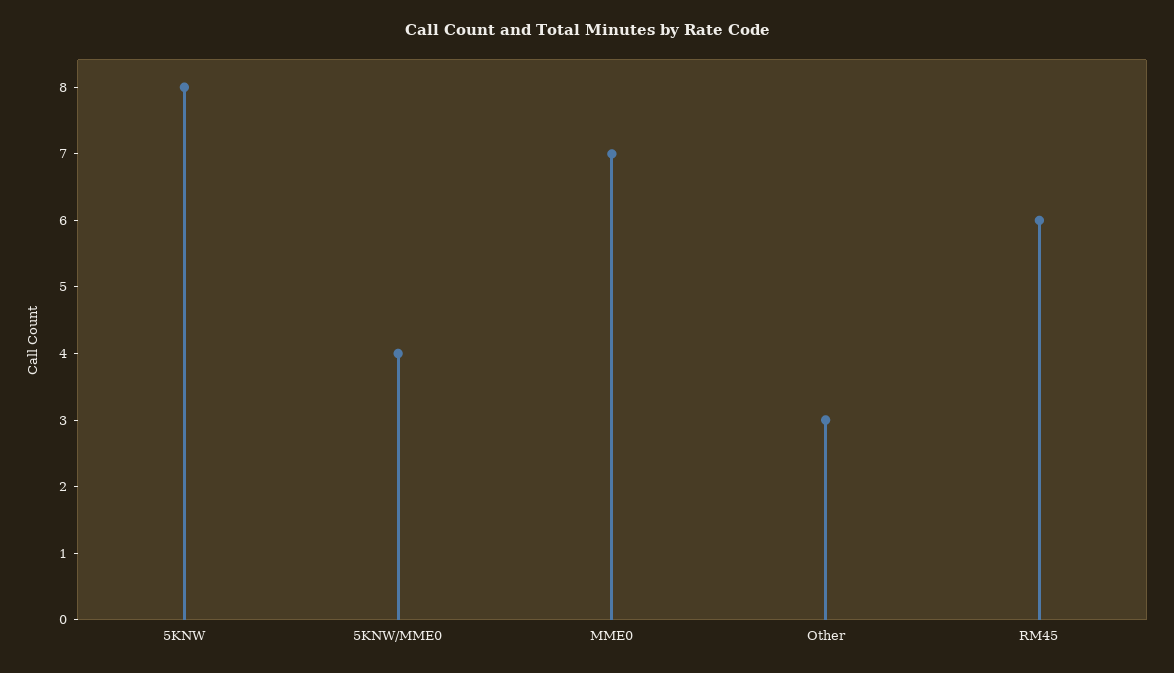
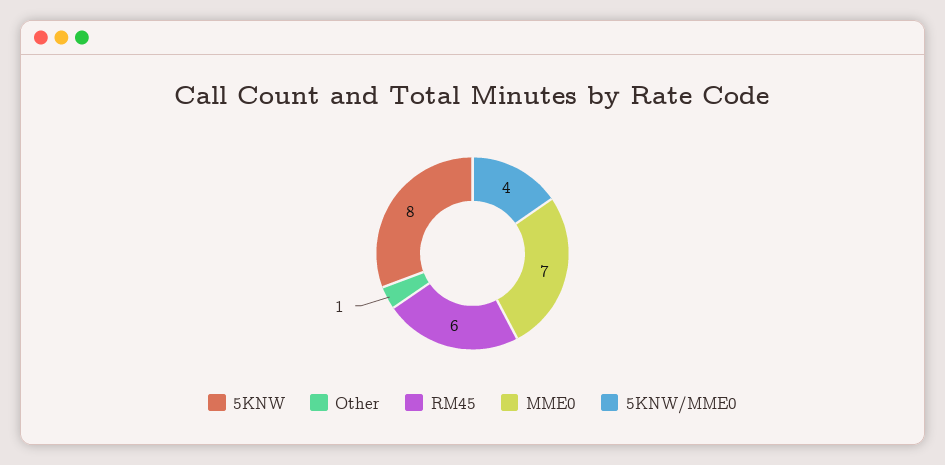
  {
    "5KNW": 8,
    "5KNW/MME0": 4,
    "MME0": 7,
-   "Other": 3,
+   "Other": 1,
    "RM45": 6
  }

